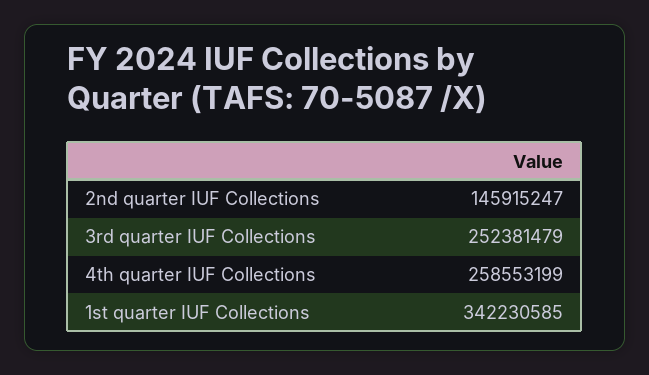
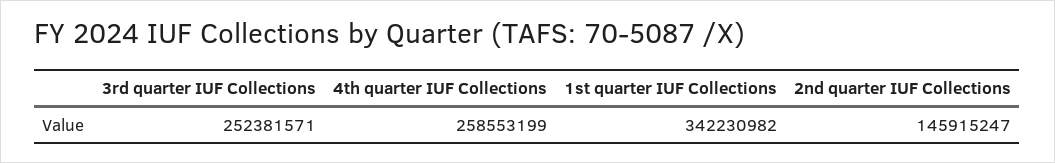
  {
    "2nd quarter IUF Collections": 145915247,
-   "3rd quarter IUF Collections": 252381479,
+   "3rd quarter IUF Collections": 252381571,
    "4th quarter IUF Collections": 258553199,
-   "1st quarter IUF Collections": 342230585
+   "1st quarter IUF Collections": 342230982
  }

